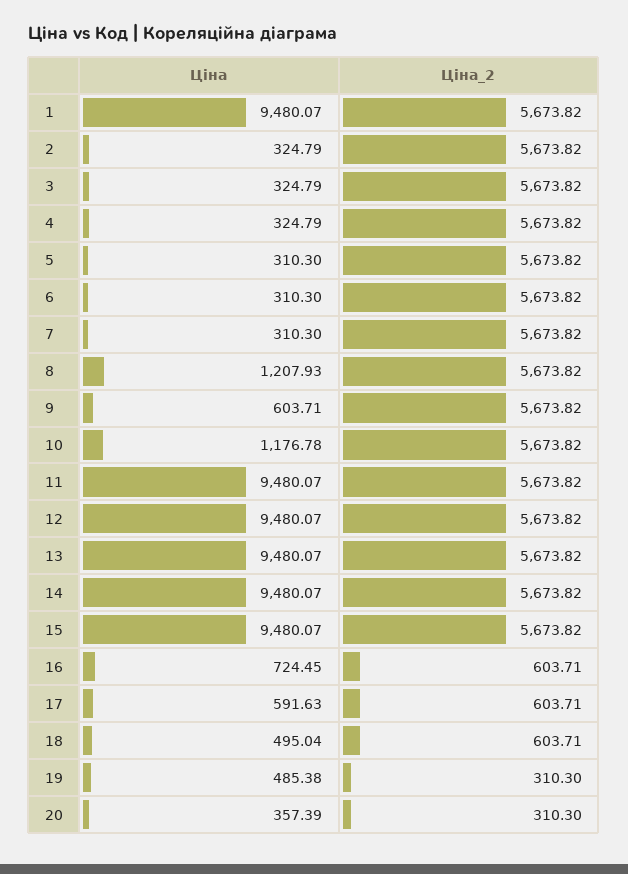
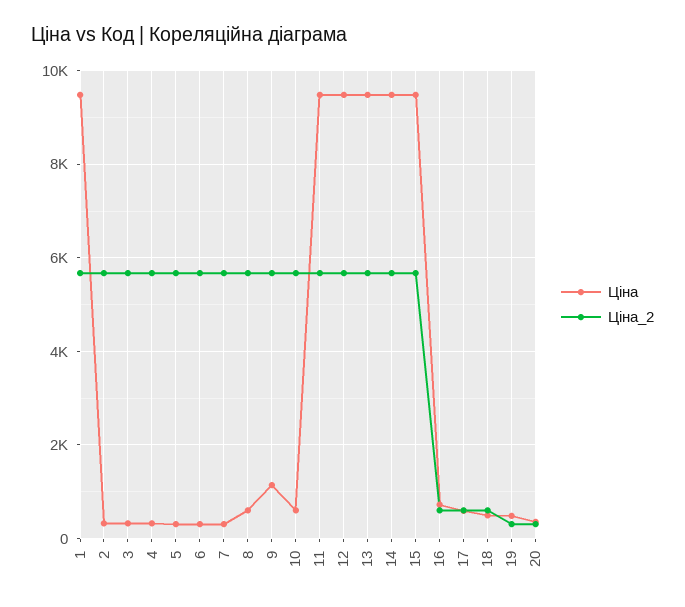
  {
    "Ціна": {
      "1": 9480.07,
      "2": 324.79,
      "3": 324.79,
      "4": 324.79,
      "5": 310.3,
      "6": 310.3,
      "7": 310.3,
-     "8": 1207.93,
+     "8": 600,
-     "9": 603.71,
+     "9": 1200,
-     "10": 1176.78,
+     "10": 600,
      "11": 9480.07,
      "12": 9480.07,
      "13": 9480.07,
      "14": 9480.07,
      "15": 9480.07,
      "16": 724.45,
      "17": 591.63,
      "18": 495.04,
      "19": 485.38,
      "20": 357.39
    },
    "Ціна_2": {
      "1": 5673.82,
      "2": 5673.82,
      "3": 5673.82,
      "4": 5673.82,
      "5": 5673.82,
      "6": 5673.82,
      "7": 5673.82,
      "8": 5673.82,
      "9": 5673.82,
      "10": 5673.82,
      "11": 5673.82,
      "12": 5673.82,
      "13": 5673.82,
      "14": 5673.82,
      "15": 5673.82,
      "16": 603.71,
      "17": 603.71,
      "18": 603.71,
      "19": 310.3,
      "20": 310.3
    }
  }

